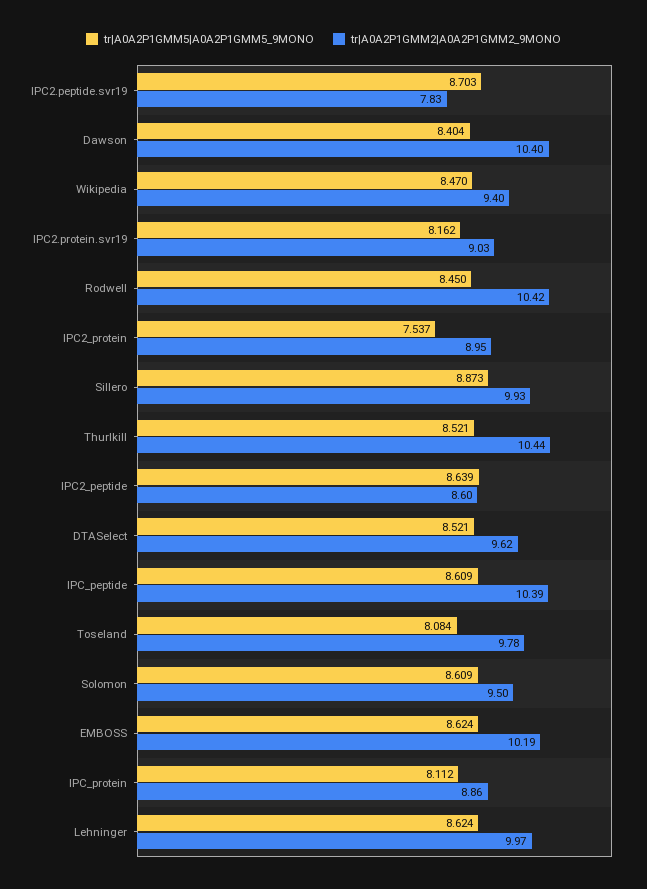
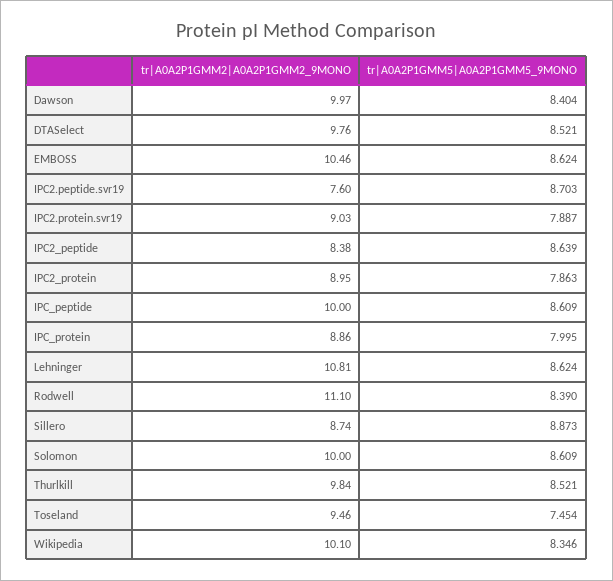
  {
    "tr|A0A2P1GMM5|A0A2P1GMM5_9MONO": {
      "IPC2.peptide.svr19": 8.703,
      "Dawson": 8.404,
-     "Wikipedia": 8.47,
+     "Wikipedia": 8.346,
-     "IPC2.protein.svr19": 8.162,
+     "IPC2.protein.svr19": 7.887,
-     "Rodwell": 8.45,
+     "Rodwell": 8.39,
-     "IPC2_protein": 7.537,
+     "IPC2_protein": 7.863,
      "Sillero": 8.873,
      "Thurlkill": 8.521,
      "IPC2_peptide": 8.639,
      "DTASelect": 8.521,
      "IPC_peptide": 8.609,
-     "Toseland": 8.084,
+     "Toseland": 7.454,
      "Solomon": 8.609,
      "EMBOSS": 8.624,
-     "IPC_protein": 8.112,
+     "IPC_protein": 7.995,
      "Lehninger": 8.624
    },
    "tr|A0A2P1GMM2|A0A2P1GMM2_9MONO": {
-     "IPC2.peptide.svr19": 7.83,
+     "IPC2.peptide.svr19": 7.6,
-     "Dawson": 10.4,
+     "Dawson": 9.97,
-     "Wikipedia": 9.4,
+     "Wikipedia": 10.1,
      "IPC2.protein.svr19": 9.03,
-     "Rodwell": 10.42,
+     "Rodwell": 11.1,
      "IPC2_protein": 8.95,
-     "Sillero": 9.93,
+     "Sillero": 8.74,
-     "Thurlkill": 10.44,
+     "Thurlkill": 9.84,
-     "IPC2_peptide": 8.6,
+     "IPC2_peptide": 8.38,
-     "DTASelect": 9.62,
+     "DTASelect": 9.76,
-     "IPC_peptide": 10.39,
+     "IPC_peptide": 10,
-     "Toseland": 9.78,
+     "Toseland": 9.46,
-     "Solomon": 9.5,
+     "Solomon": 10,
-     "EMBOSS": 10.19,
+     "EMBOSS": 10.46,
      "IPC_protein": 8.86,
-     "Lehninger": 9.97
+     "Lehninger": 10.81
    }
  }

